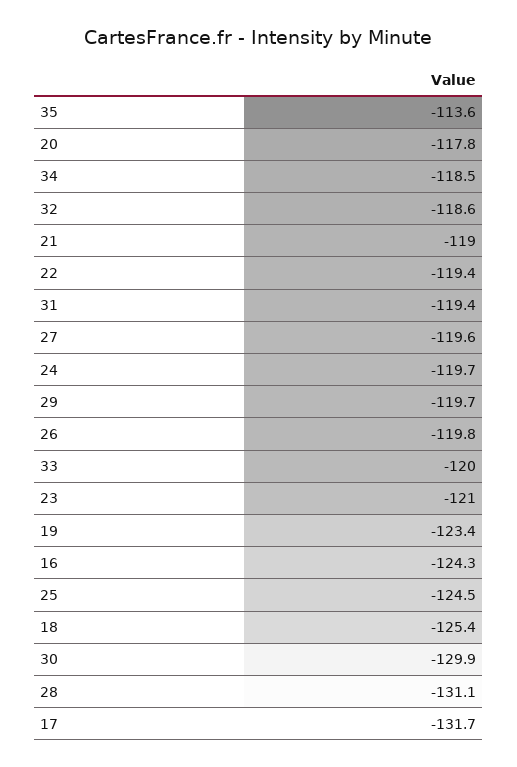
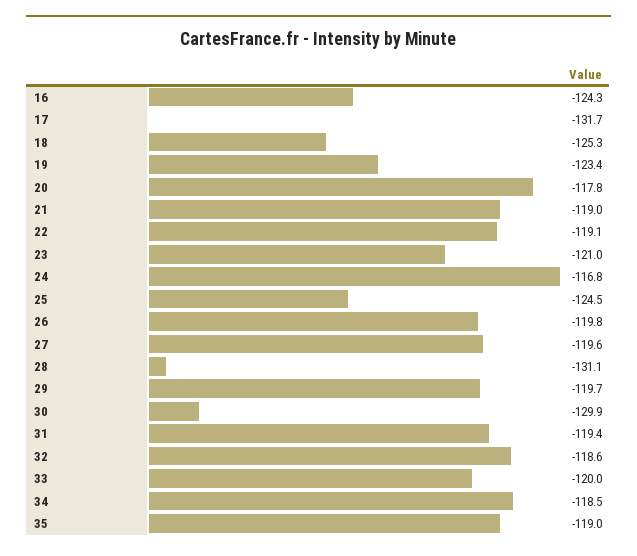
  {
-   "35": -113.6,
+   "35": -119,
    "20": -117.8,
    "34": -118.5,
    "32": -118.6,
    "21": -119,
-   "22": -119.4,
+   "22": -119.1,
    "31": -119.4,
    "27": -119.6,
-   "24": -119.7,
+   "24": -116.8,
    "29": -119.7,
    "26": -119.8,
    "33": -120,
    "23": -121,
    "19": -123.4,
    "16": -124.3,
    "25": -124.5,
-   "18": -125.4,
+   "18": -125.3,
    "30": -129.9,
    "28": -131.1,
    "17": -131.7
  }

